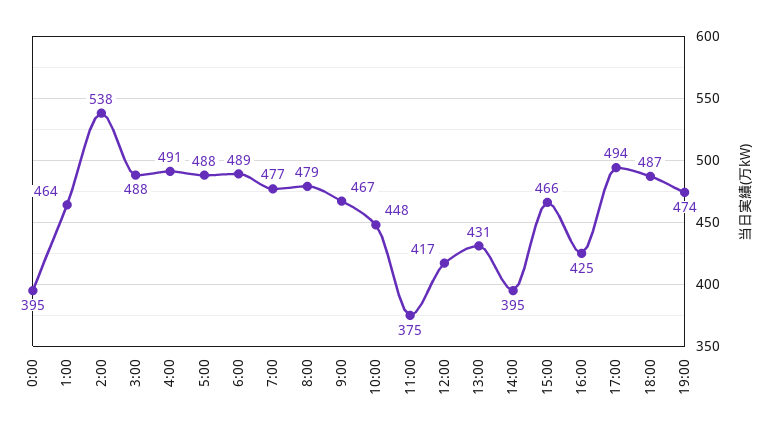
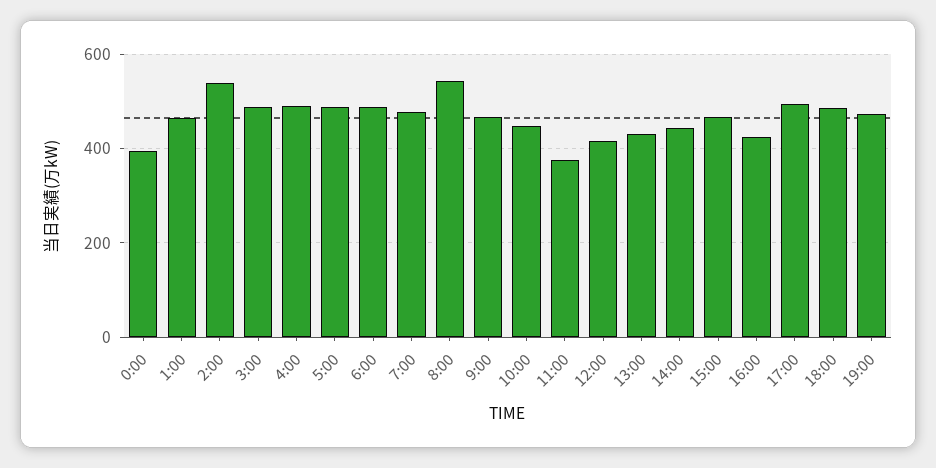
  {
    "0:00": 395,
    "1:00": 464,
    "2:00": 538,
    "3:00": 488,
    "4:00": 491,
    "5:00": 488,
    "6:00": 489,
    "7:00": 477,
-   "8:00": 479,
+   "8:00": 540,
    "9:00": 467,
    "10:00": 448,
    "11:00": 375,
    "12:00": 417,
    "13:00": 431,
-   "14:00": 395,
+   "14:00": 440,
    "15:00": 466,
    "16:00": 425,
    "17:00": 494,
    "18:00": 487,
    "19:00": 474
  }

